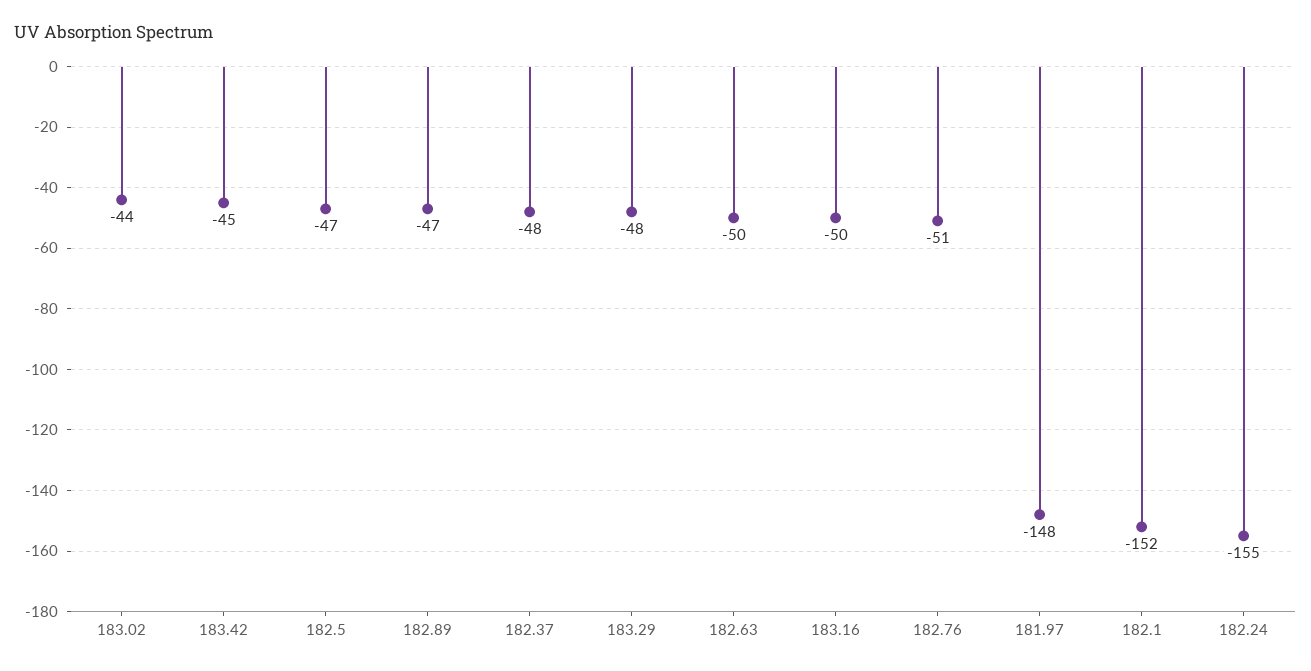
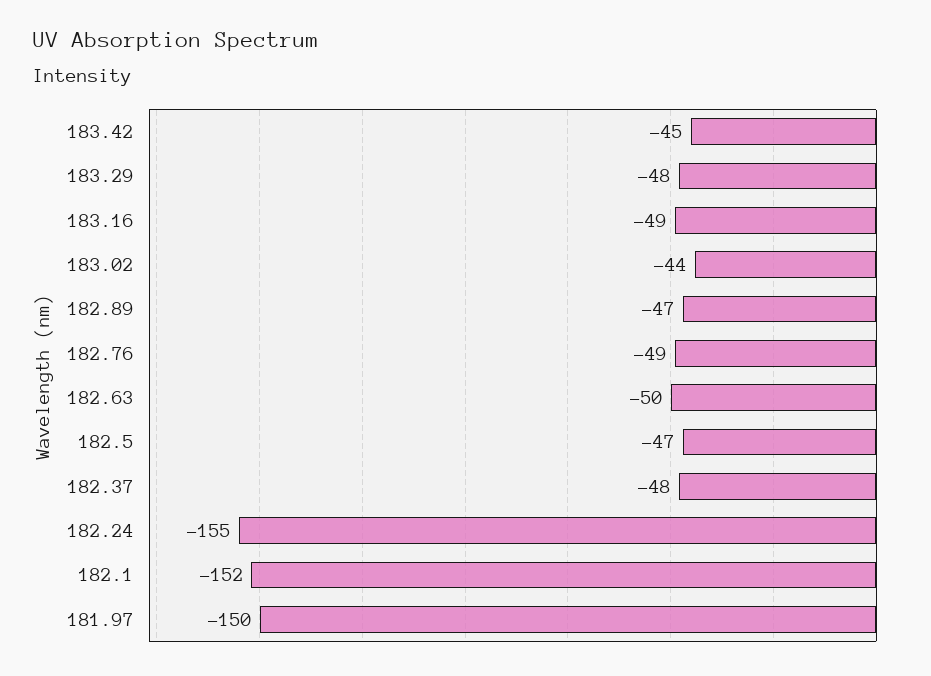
  {
    "183.02": -44,
    "183.42": -45,
    "182.5": -47,
    "182.89": -47,
    "182.37": -48,
    "183.29": -48,
    "182.63": -50,
-   "183.16": -50,
+   "183.16": -49,
-   "182.76": -51,
+   "182.76": -49,
-   "181.97": -148,
+   "181.97": -150,
    "182.1": -152,
    "182.24": -155
  }

